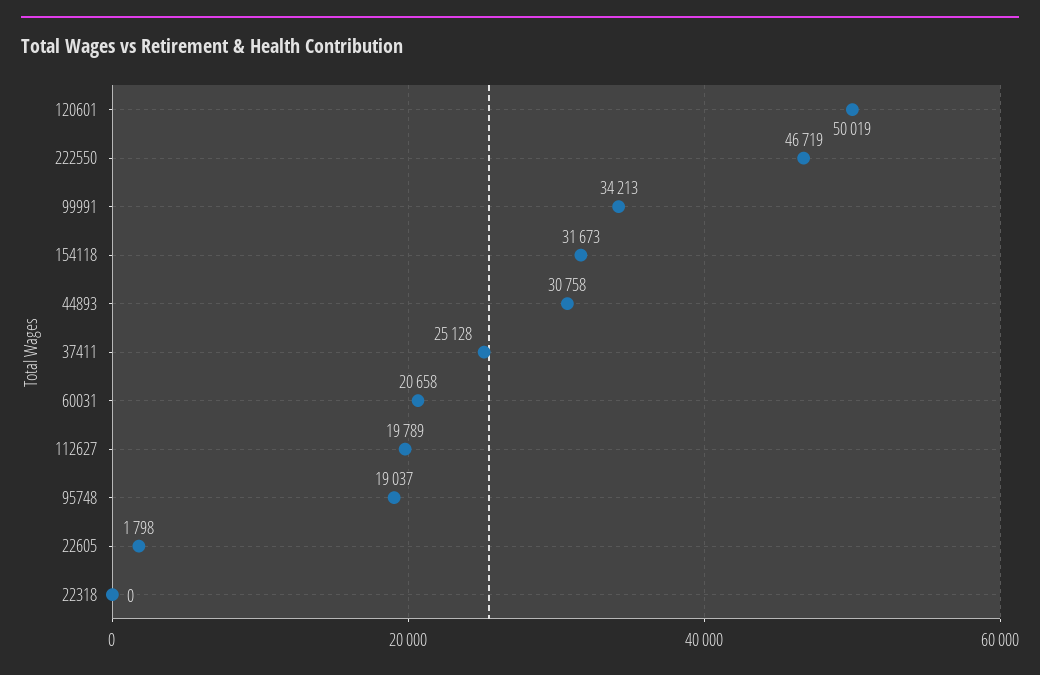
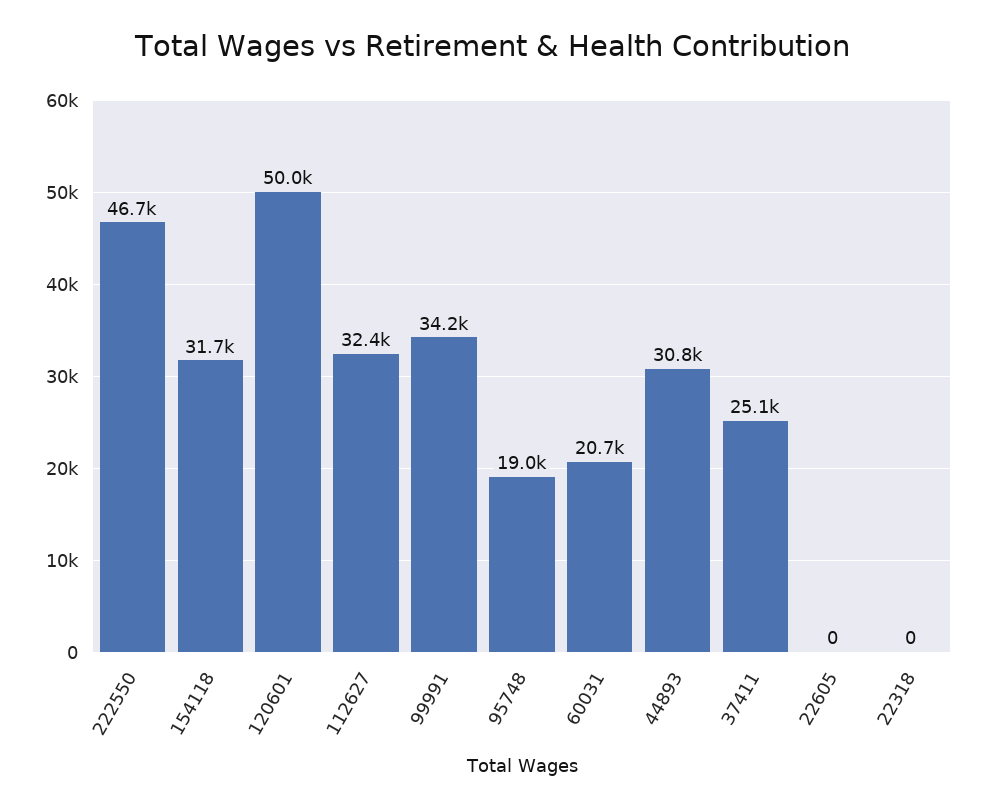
  {
    "120601": 50019,
    "222550": 46719,
    "99991": 34213,
    "154118": 31673,
    "44893": 30758,
    "37411": 25128,
    "60031": 20658,
-   "112627": 19789,
+   "112627": 32400,
    "95748": 19037,
-   "22605": 1798,
+   "22605": 0,
    "22318": 0
  }

